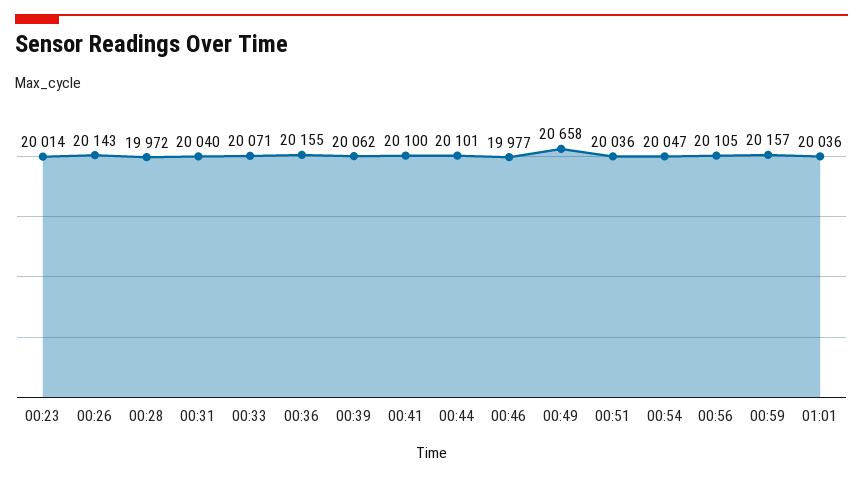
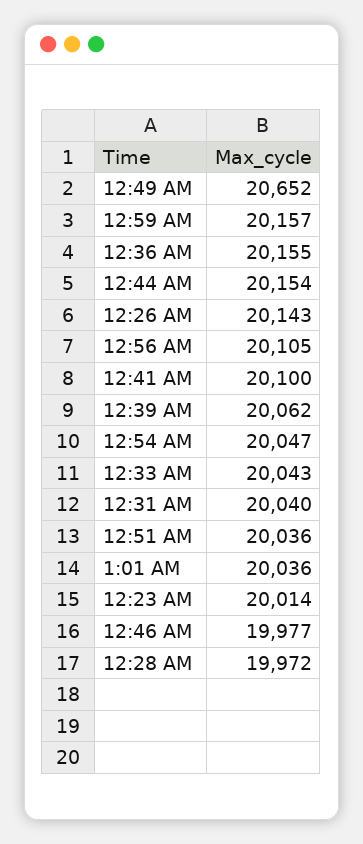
  {
    "00:23": 20014,
    "00:26": 20143,
    "00:28": 19972,
    "00:31": 20040,
-   "00:33": 20071,
+   "00:33": 20043,
    "00:36": 20155,
    "00:39": 20062,
    "00:41": 20100,
-   "00:44": 20101,
+   "00:44": 20154,
    "00:46": 19977,
-   "00:49": 20658,
+   "00:49": 20652,
    "00:51": 20036,
    "00:54": 20047,
    "00:56": 20105,
    "00:59": 20157,
    "01:01": 20036
  }

